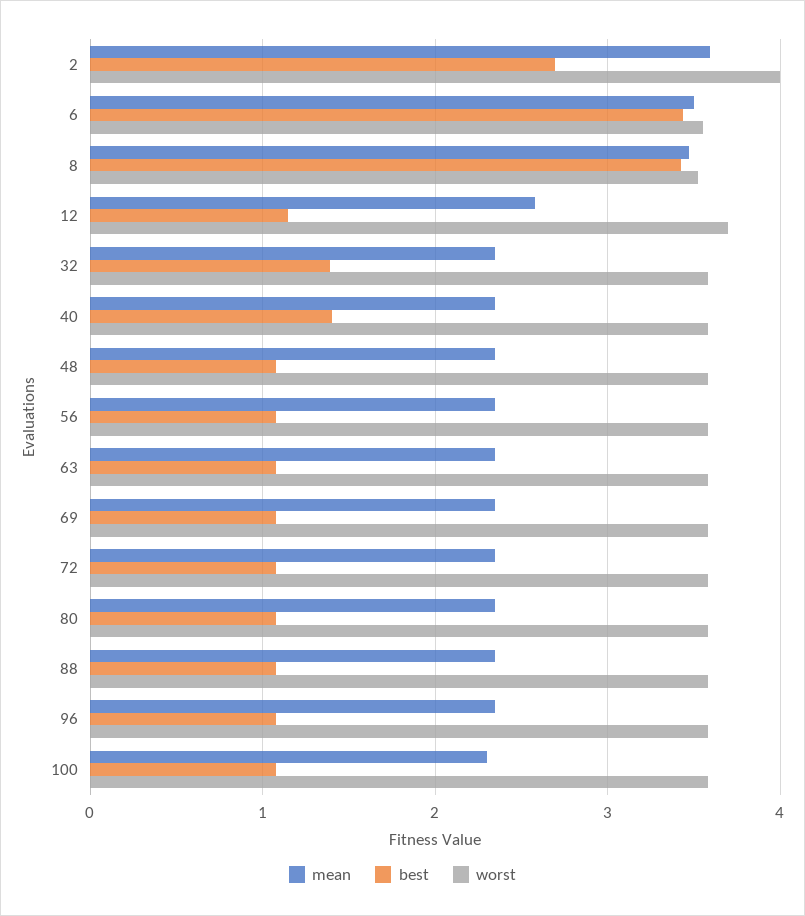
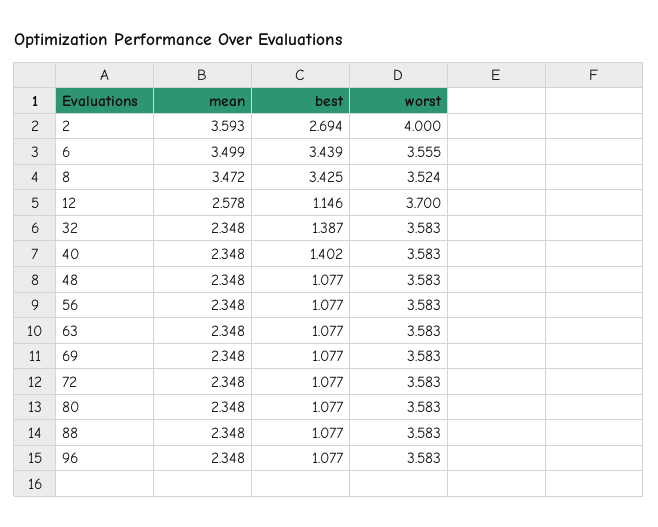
  {
    "mean": {
      "2": 3.593,
      "6": 3.499,
      "8": 3.472,
      "12": 2.578,
      "32": 2.348,
      "40": 2.348,
      "48": 2.348,
      "56": 2.348,
      "63": 2.348,
      "69": 2.348,
      "72": 2.348,
      "80": 2.348,
      "88": 2.348,
-     "96": 2.348,
+     "96": 2.348
-     "100": 2.3
    },
    "best": {
      "2": 2.694,
      "6": 3.439,
      "8": 3.425,
      "12": 1.146,
      "32": 1.387,
      "40": 1.402,
      "48": 1.077,
      "56": 1.077,
      "63": 1.077,
      "69": 1.077,
      "72": 1.077,
      "80": 1.077,
      "88": 1.077,
-     "96": 1.077,
+     "96": 1.077
-     "100": 1.1
    },
    "worst": {
      "2": 4,
      "6": 3.555,
      "8": 3.524,
      "12": 3.7,
      "32": 3.583,
      "40": 3.583,
      "48": 3.583,
      "56": 3.583,
      "63": 3.583,
      "69": 3.583,
      "72": 3.583,
      "80": 3.583,
      "88": 3.583,
-     "96": 3.583,
+     "96": 3.583
-     "100": 3.6
    }
  }

